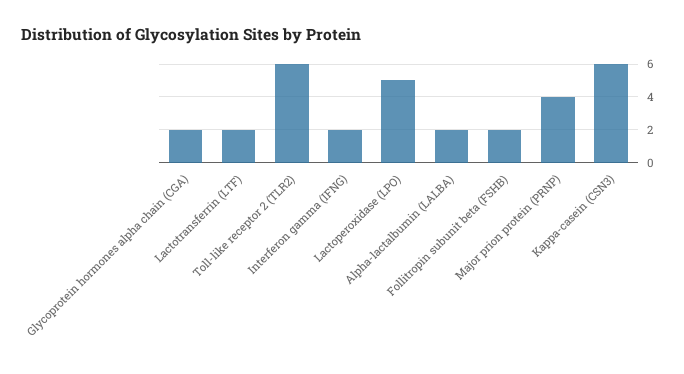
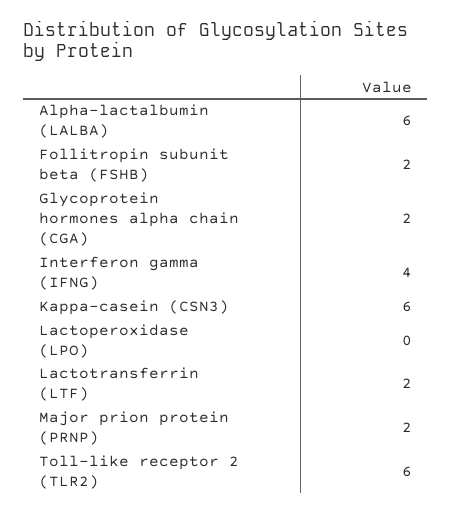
  {
    "Glycoprotein hormones alpha chain (CGA)": 2,
    "Lactotransferrin (LTF)": 2,
    "Toll-like receptor 2 (TLR2)": 6,
-   "Interferon gamma (IFNG)": 2,
+   "Interferon gamma (IFNG)": 4,
-   "Lactoperoxidase (LPO)": 5,
+   "Lactoperoxidase (LPO)": 0,
-   "Alpha-lactalbumin (LALBA)": 2,
+   "Alpha-lactalbumin (LALBA)": 6,
    "Follitropin subunit beta (FSHB)": 2,
-   "Major prion protein (PRNP)": 4,
+   "Major prion protein (PRNP)": 2,
    "Kappa-casein (CSN3)": 6
  }

